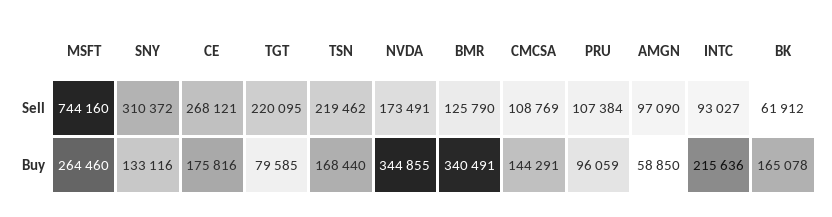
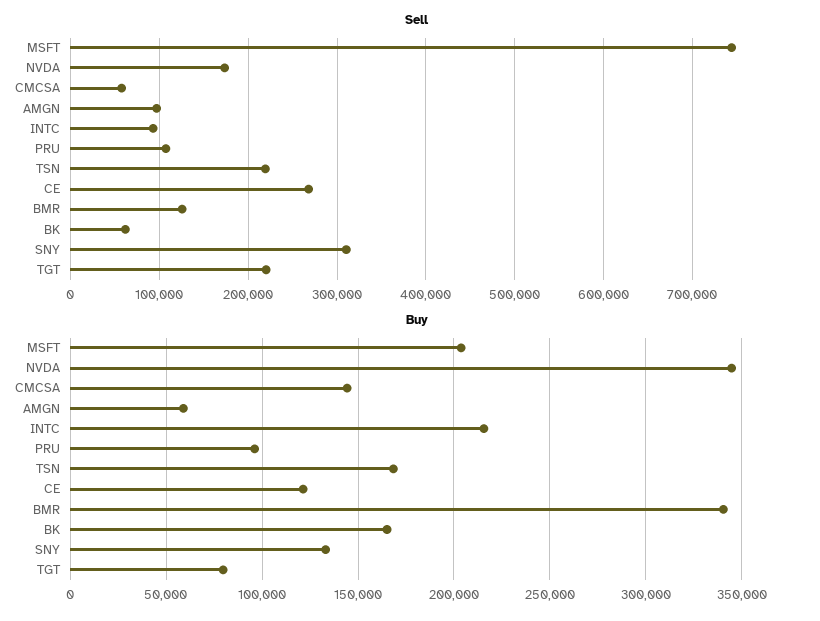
  {
    "Sell": {
      "MSFT": 744160,
      "SNY": 310372,
      "CE": 268121,
      "TGT": 220095,
      "TSN": 219462,
      "NVDA": 173491,
      "BMR": 125790,
-     "CMCSA": 108769,
+     "CMCSA": 60000,
      "PRU": 107384,
      "AMGN": 97090,
      "INTC": 93027,
      "BK": 61912
    },
    "Buy": {
-     "MSFT": 264460,
+     "MSFT": 205000,
      "SNY": 133116,
-     "CE": 175816,
+     "CE": 120000,
      "TGT": 79585,
      "TSN": 168440,
      "NVDA": 344855,
      "BMR": 340491,
      "CMCSA": 144291,
      "PRU": 96059,
      "AMGN": 58850,
      "INTC": 215636,
      "BK": 165078
    }
  }

